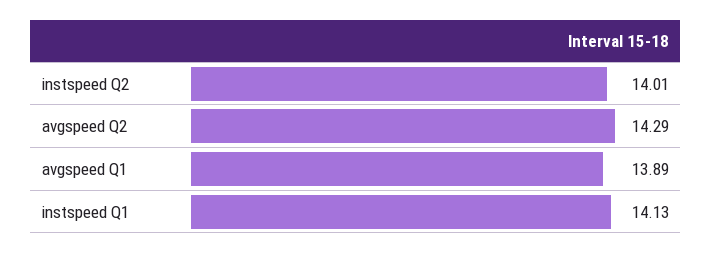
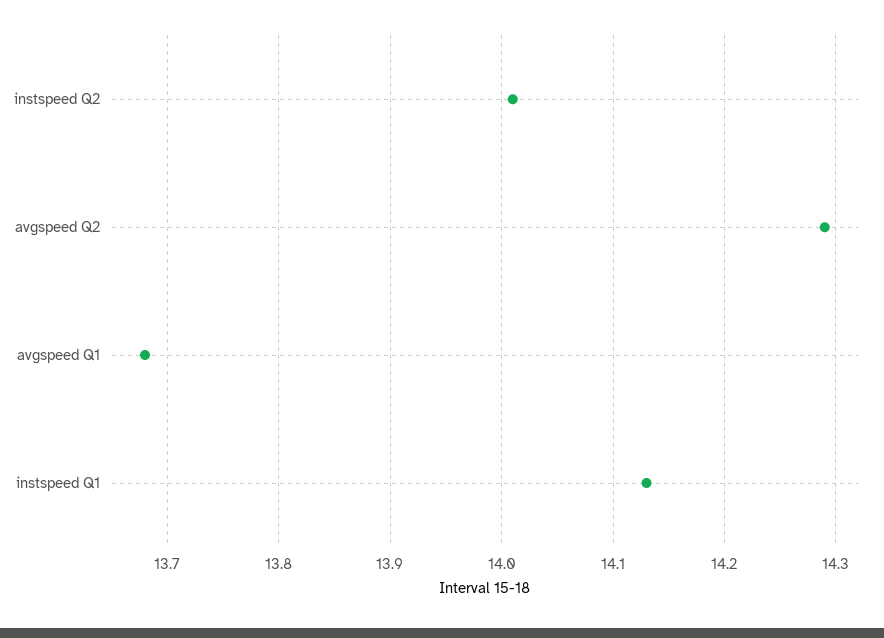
  {
    "instspeed Q2": 14.01,
    "avgspeed Q2": 14.29,
-   "avgspeed Q1": 13.89,
+   "avgspeed Q1": 13.68,
    "instspeed Q1": 14.13
  }

